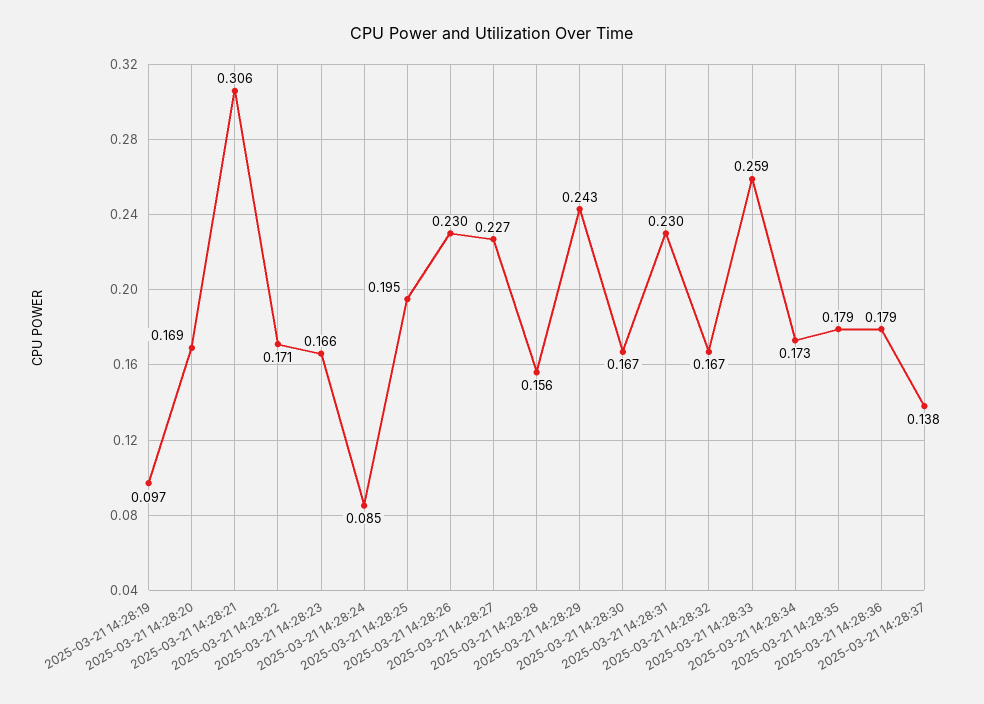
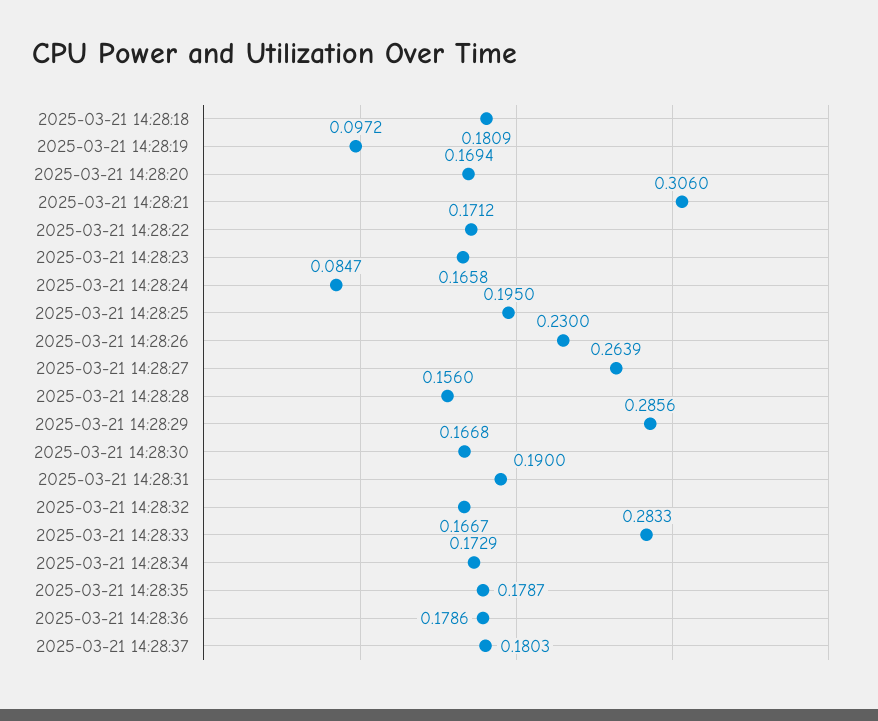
  {
    "2025-03-21 14:28:19": 0.0972,
    "2025-03-21 14:28:20": 0.1694,
    "2025-03-21 14:28:21": 0.306,
    "2025-03-21 14:28:22": 0.1712,
    "2025-03-21 14:28:23": 0.1658,
    "2025-03-21 14:28:24": 0.0847,
    "2025-03-21 14:28:25": 0.195,
    "2025-03-21 14:28:26": 0.23,
-   "2025-03-21 14:28:27": 0.227,
+   "2025-03-21 14:28:27": 0.2639,
    "2025-03-21 14:28:28": 0.156,
-   "2025-03-21 14:28:29": 0.243,
+   "2025-03-21 14:28:29": 0.2856,
    "2025-03-21 14:28:30": 0.1668,
-   "2025-03-21 14:28:31": 0.23,
+   "2025-03-21 14:28:31": 0.19,
    "2025-03-21 14:28:32": 0.1667,
-   "2025-03-21 14:28:33": 0.259,
+   "2025-03-21 14:28:33": 0.2833,
    "2025-03-21 14:28:34": 0.1729,
    "2025-03-21 14:28:35": 0.1787,
    "2025-03-21 14:28:36": 0.1786,
-   "2025-03-21 14:28:37": 0.138
+   "2025-03-21 14:28:37": 0.1803,
+   "2025-03-21 14:28:18": 0.1809
  }

